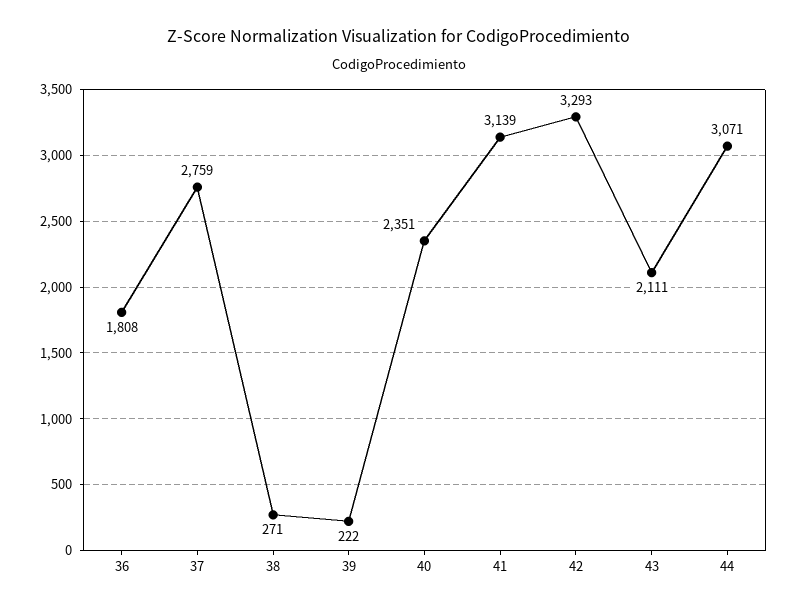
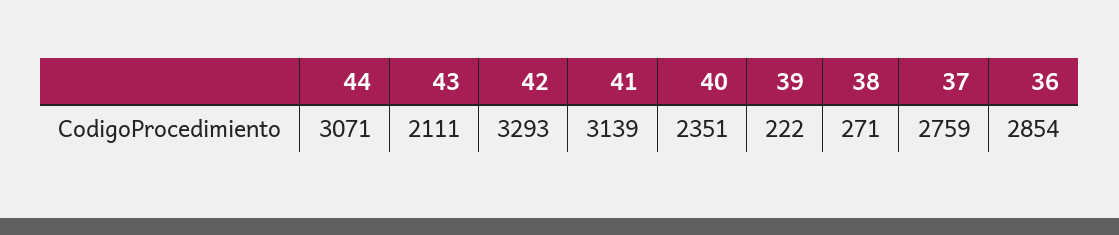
  {
-   "36": 1808,
+   "36": 2854,
    "37": 2759,
    "38": 271,
    "39": 222,
    "40": 2351,
    "41": 3139,
    "42": 3293,
    "43": 2111,
    "44": 3071
  }

